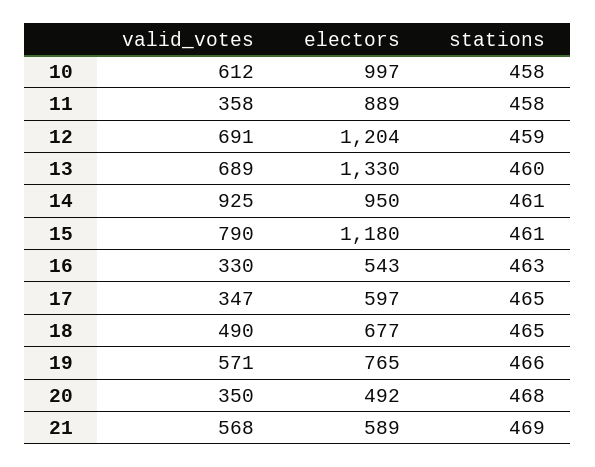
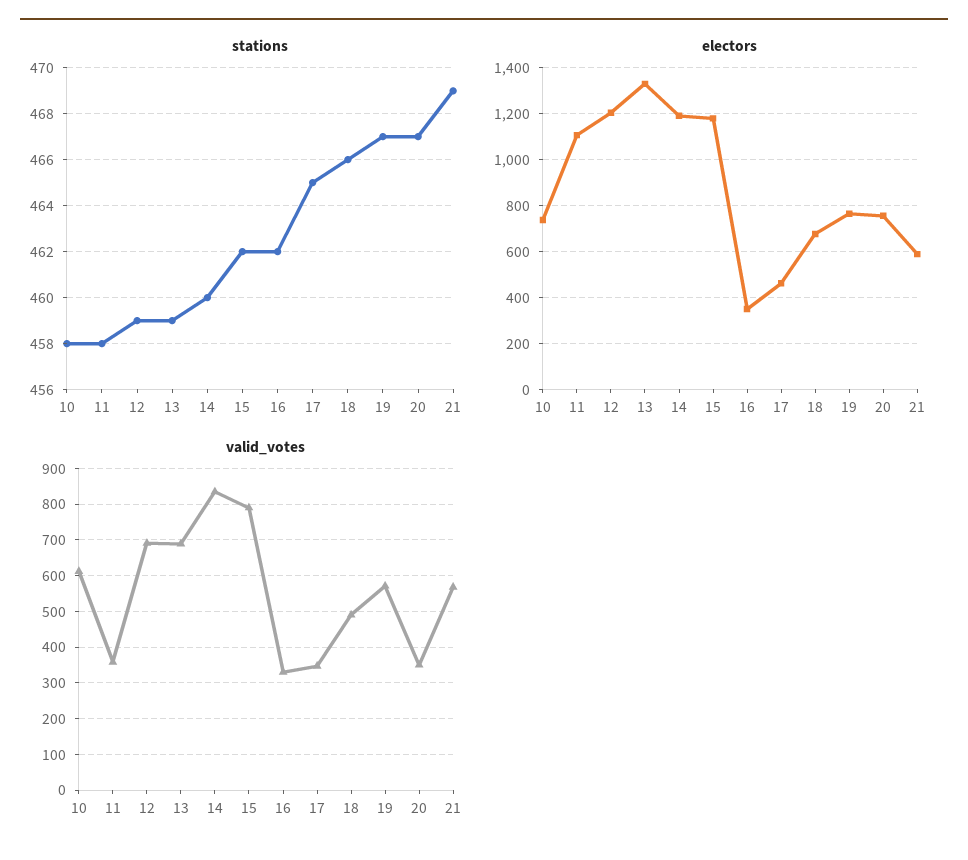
  {
    "valid_votes": {
      "10": 612,
      "11": 358,
      "12": 691,
      "13": 689,
-     "14": 925,
+     "14": 840,
      "15": 790,
      "16": 330,
      "17": 347,
      "18": 490,
      "19": 571,
      "20": 350,
      "21": 568
    },
    "electors": {
-     "10": 997,
+     "10": 750,
-     "11": 889,
+     "11": 1100,
      "12": 1204,
      "13": 1330,
-     "14": 950,
+     "14": 1200,
      "15": 1180,
-     "16": 543,
+     "16": 350,
-     "17": 597,
+     "17": 450,
      "18": 677,
      "19": 765,
-     "20": 492,
+     "20": 750,
      "21": 589
    },
    "stations": {
      "10": 458,
      "11": 458,
      "12": 459,
-     "13": 460,
+     "13": 459,
-     "14": 461,
+     "14": 460,
-     "15": 461,
+     "15": 462,
-     "16": 463,
+     "16": 462,
      "17": 465,
-     "18": 465,
+     "18": 466,
-     "19": 466,
+     "19": 467,
-     "20": 468,
+     "20": 467,
      "21": 469
    }
  }

